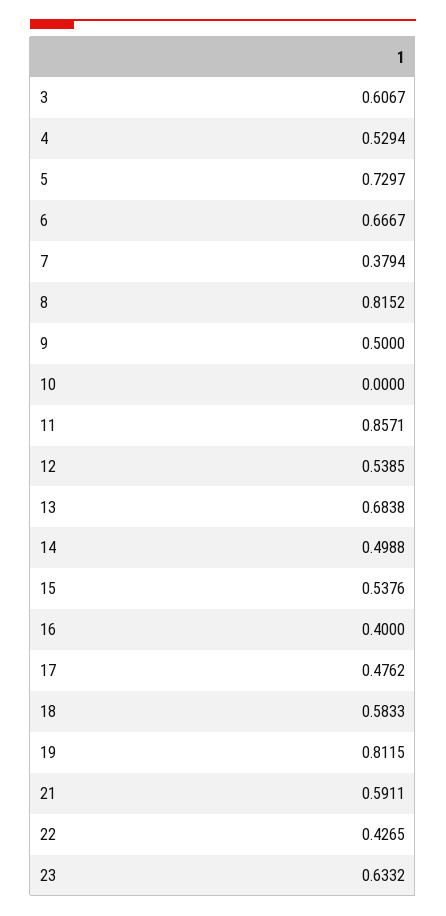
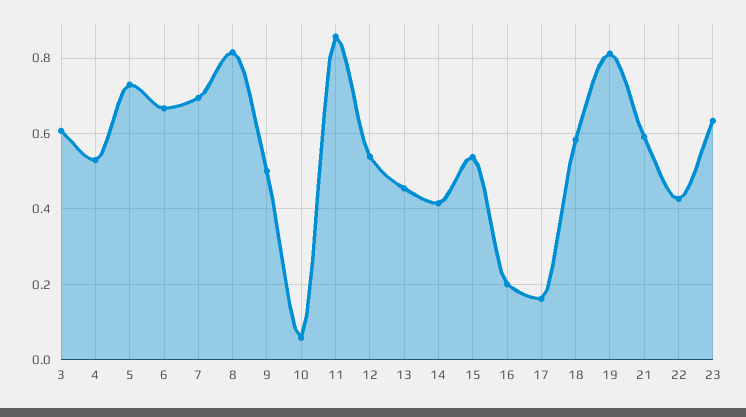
  {
    "3": 0.6067,
    "4": 0.5294,
    "5": 0.7297,
    "6": 0.6667,
-   "7": 0.3794,
+   "7": 0.7,
    "8": 0.8152,
    "9": 0.5,
-   "10": 0,
+   "10": 0.06,
    "11": 0.8571,
    "12": 0.5385,
-   "13": 0.6838,
+   "13": 0.46,
-   "14": 0.4988,
+   "14": 0.42,
    "15": 0.5376,
-   "16": 0.4,
+   "16": 0.2,
-   "17": 0.4762,
+   "17": 0.16,
    "18": 0.5833,
    "19": 0.8115,
    "21": 0.5911,
    "22": 0.4265,
    "23": 0.6332
  }

